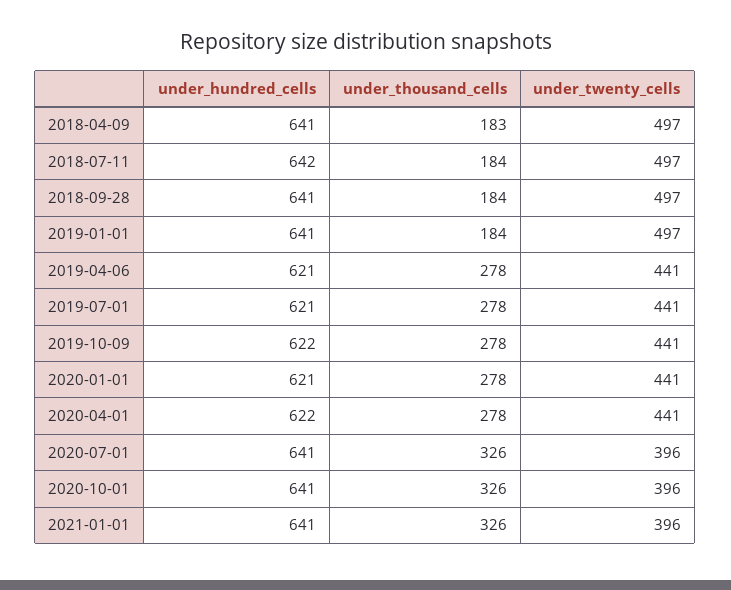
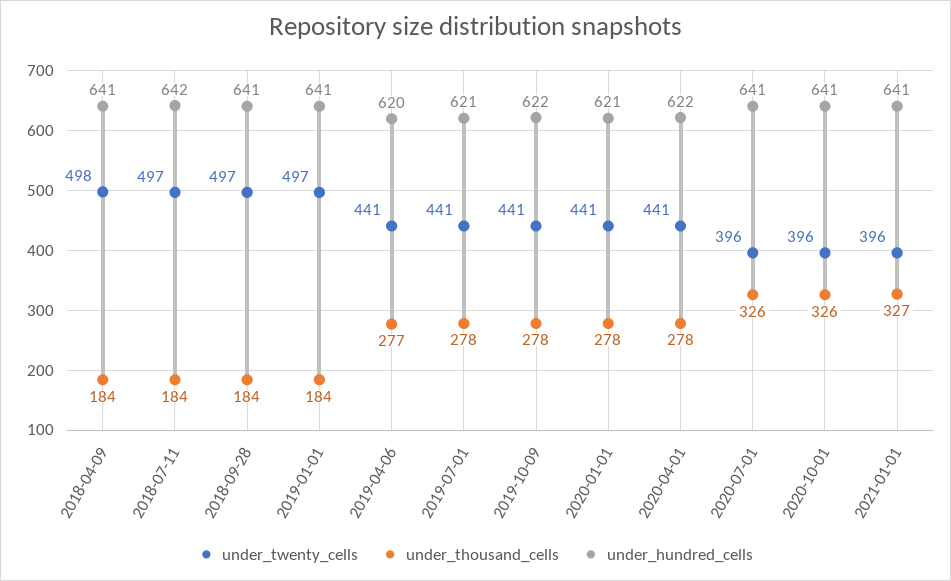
  {
    "under_hundred_cells": {
      "2018-04-09": 641,
      "2018-07-11": 642,
      "2018-09-28": 641,
      "2019-01-01": 641,
-     "2019-04-06": 621,
+     "2019-04-06": 620,
      "2019-07-01": 621,
      "2019-10-09": 622,
      "2020-01-01": 621,
      "2020-04-01": 622,
      "2020-07-01": 641,
      "2020-10-01": 641,
      "2021-01-01": 641
    },
    "under_thousand_cells": {
-     "2018-04-09": 183,
+     "2018-04-09": 184,
      "2018-07-11": 184,
      "2018-09-28": 184,
      "2019-01-01": 184,
-     "2019-04-06": 278,
+     "2019-04-06": 277,
      "2019-07-01": 278,
      "2019-10-09": 278,
      "2020-01-01": 278,
      "2020-04-01": 278,
      "2020-07-01": 326,
      "2020-10-01": 326,
-     "2021-01-01": 326
+     "2021-01-01": 327
    },
    "under_twenty_cells": {
-     "2018-04-09": 497,
+     "2018-04-09": 498,
      "2018-07-11": 497,
      "2018-09-28": 497,
      "2019-01-01": 497,
      "2019-04-06": 441,
      "2019-07-01": 441,
      "2019-10-09": 441,
      "2020-01-01": 441,
      "2020-04-01": 441,
      "2020-07-01": 396,
      "2020-10-01": 396,
      "2021-01-01": 396
    }
  }

